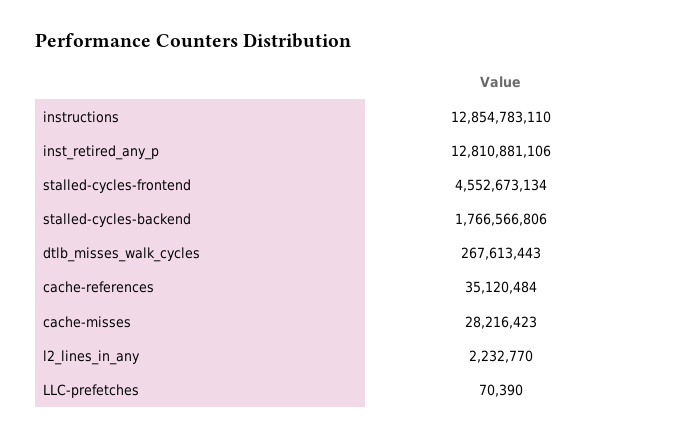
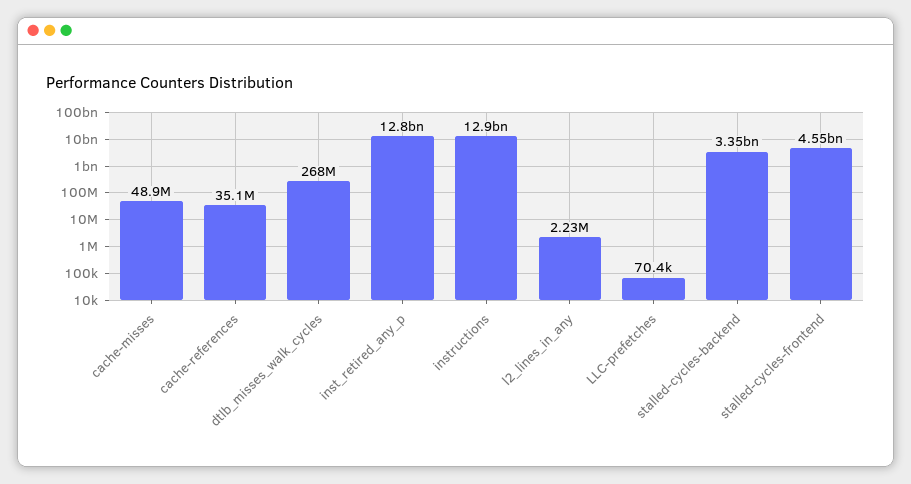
  {
    "instructions": 12854783110,
    "inst_retired_any_p": 12810881106,
    "stalled-cycles-frontend": 4552673134,
-   "stalled-cycles-backend": 1766566806,
+   "stalled-cycles-backend": 3350000000,
    "dtlb_misses_walk_cycles": 267613443,
    "cache-references": 35120484,
-   "cache-misses": 28216423,
+   "cache-misses": 48900000,
    "l2_lines_in_any": 2232770,
    "LLC-prefetches": 70390
  }

